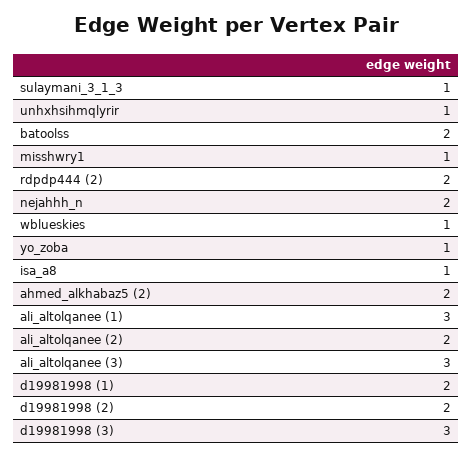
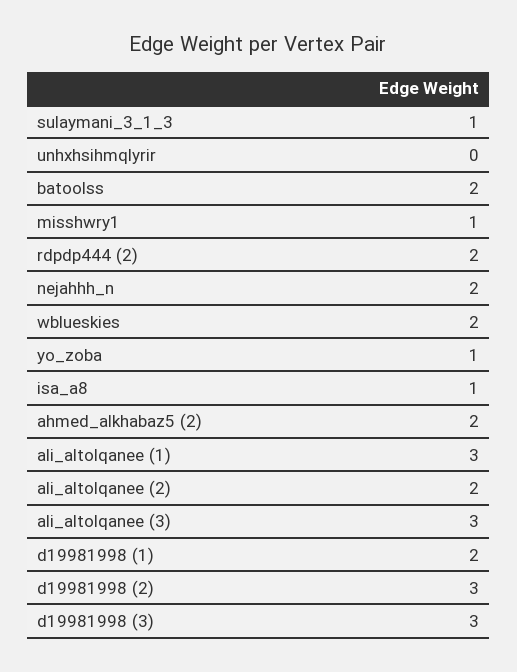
  {
    "sulaymani_3_1_3": 1,
-   "unhxhsihmqlyrir": 1,
+   "unhxhsihmqlyrir": 0,
    "batoolss": 2,
    "misshwry1": 1,
    "rdpdp444 (2)": 2,
    "nejahhh_n": 2,
-   "wblueskies": 1,
+   "wblueskies": 2,
    "yo_zoba": 1,
    "isa_a8": 1,
    "ahmed_alkhabaz5 (2)": 2,
    "ali_altolqanee (1)": 3,
    "ali_altolqanee (2)": 2,
    "ali_altolqanee (3)": 3,
    "d19981998 (1)": 2,
-   "d19981998 (2)": 2,
+   "d19981998 (2)": 3,
    "d19981998 (3)": 3
  }

